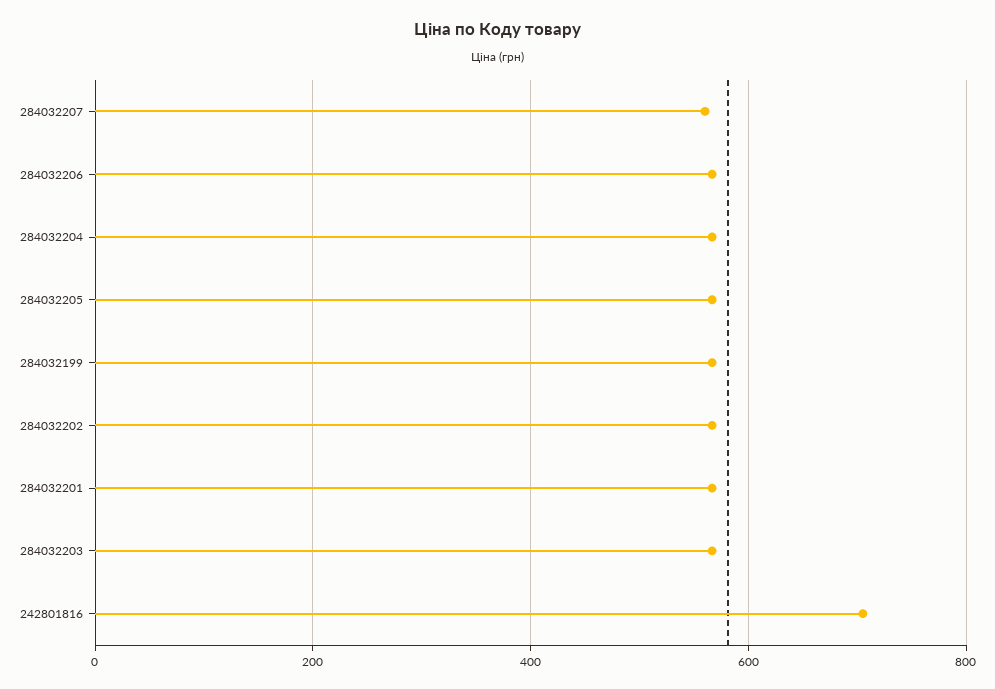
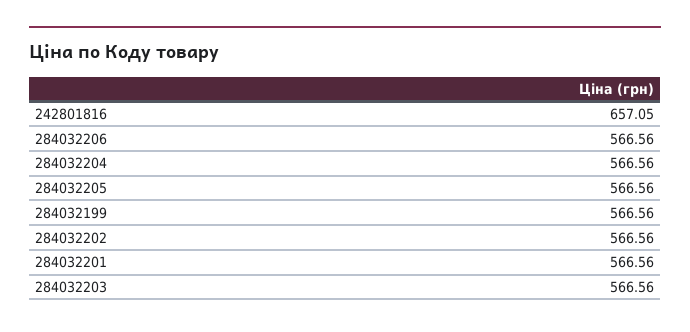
  {
-   "284032207": 560,
    "284032206": 566.56,
    "284032204": 566.56,
    "284032205": 566.56,
    "284032199": 566.56,
    "284032202": 566.56,
    "284032201": 566.56,
    "284032203": 566.56,
-   "242801816": 700
+   "242801816": 657.05
  }

